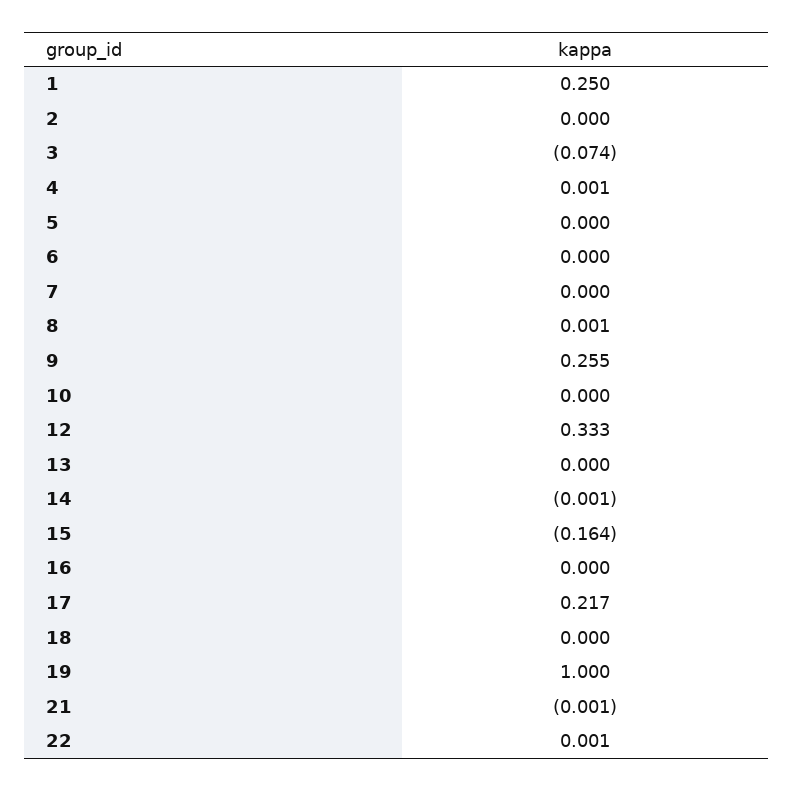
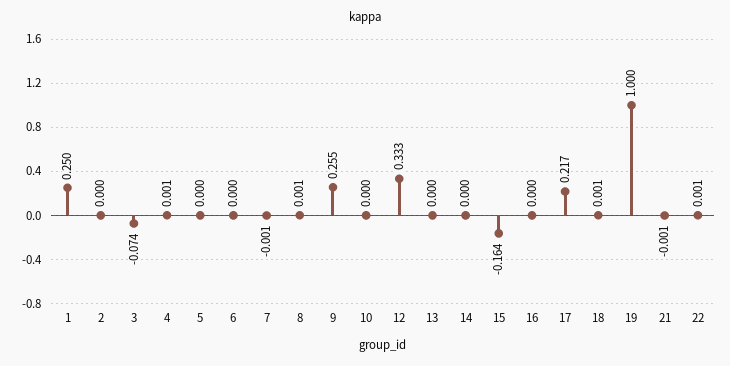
  {
    "1": 0.25,
    "2": 0,
    "3": -0.074,
    "4": 0.001,
    "5": 0,
    "6": 0,
-   "7": 0,
+   "7": -0.001,
    "8": 0.001,
    "9": 0.255,
    "10": 0,
    "12": 0.333,
    "13": 0,
-   "14": -0.001,
+   "14": 0,
    "15": -0.164,
    "16": 0,
    "17": 0.217,
-   "18": 0,
+   "18": 0.001,
    "19": 1,
    "21": -0.001,
    "22": 0.001
  }

